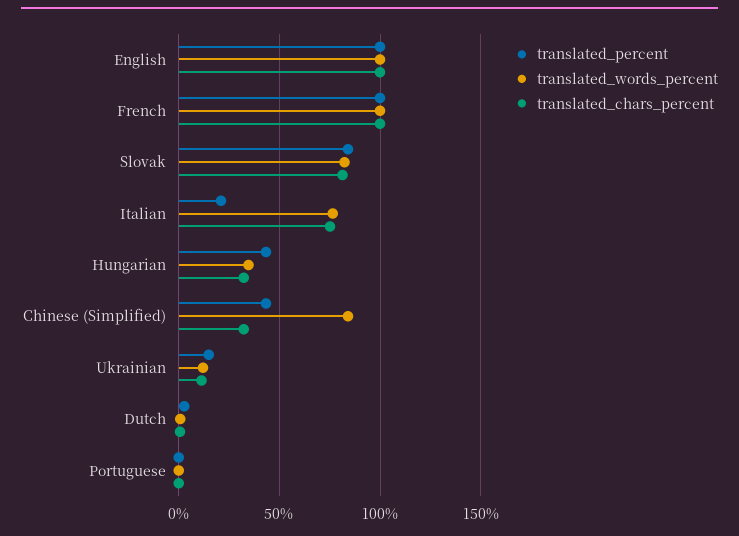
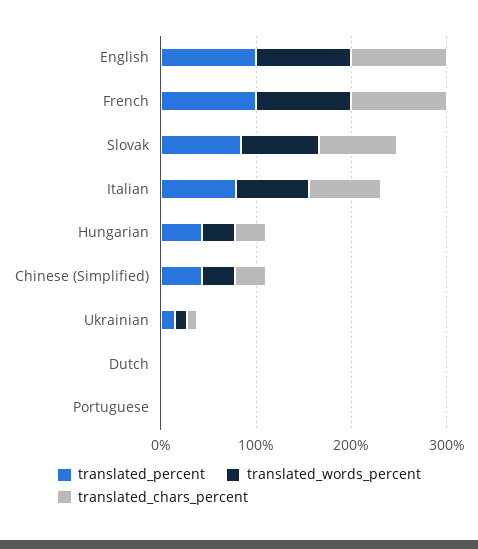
  {
    "translated_percent": {
      "English": 100,
      "French": 100,
      "Slovak": 85,
-     "Italian": 20,
+     "Italian": 80,
      "Hungarian": 45,
      "Chinese (Simplified)": 45,
      "Ukrainian": 15,
      "Dutch": 5,
      "Portuguese": 0
    },
    "translated_words_percent": {
      "English": 100,
      "French": 100,
      "Slovak": 80,
      "Italian": 75,
      "Hungarian": 35,
-     "Chinese (Simplified)": 85,
+     "Chinese (Simplified)": 40,
      "Ukrainian": 10,
      "Dutch": 0,
      "Portuguese": 0
    },
    "translated_chars_percent": {
      "English": 100,
      "French": 100,
      "Slovak": 80,
      "Italian": 75,
      "Hungarian": 30,
      "Chinese (Simplified)": 30,
      "Ukrainian": 10,
      "Dutch": 0,
      "Portuguese": 0
    }
  }

